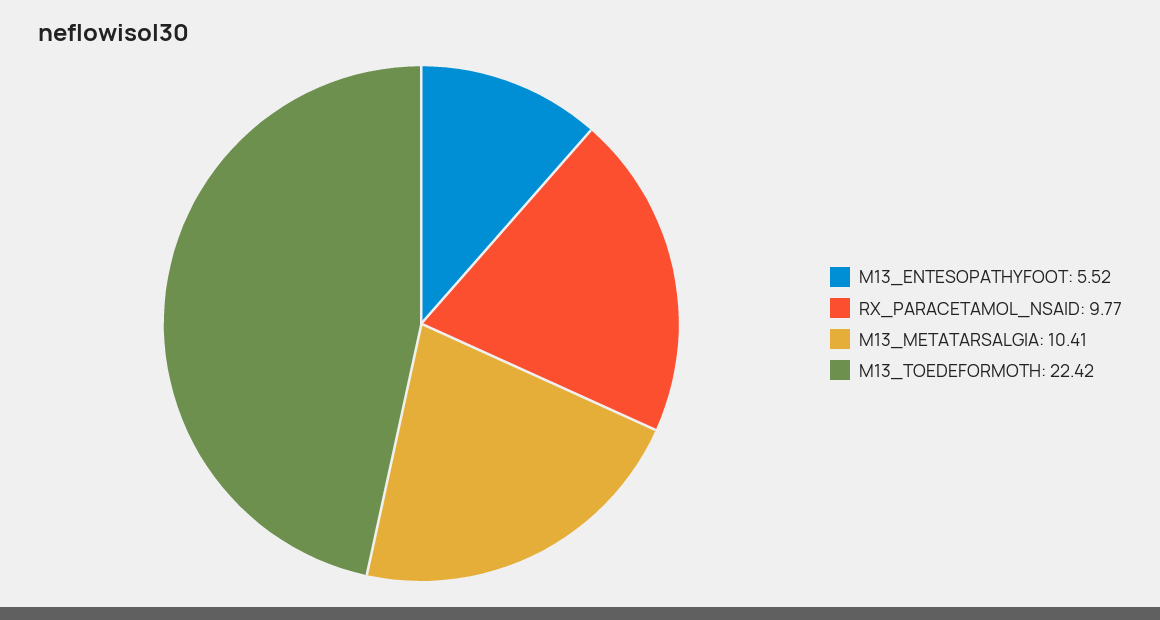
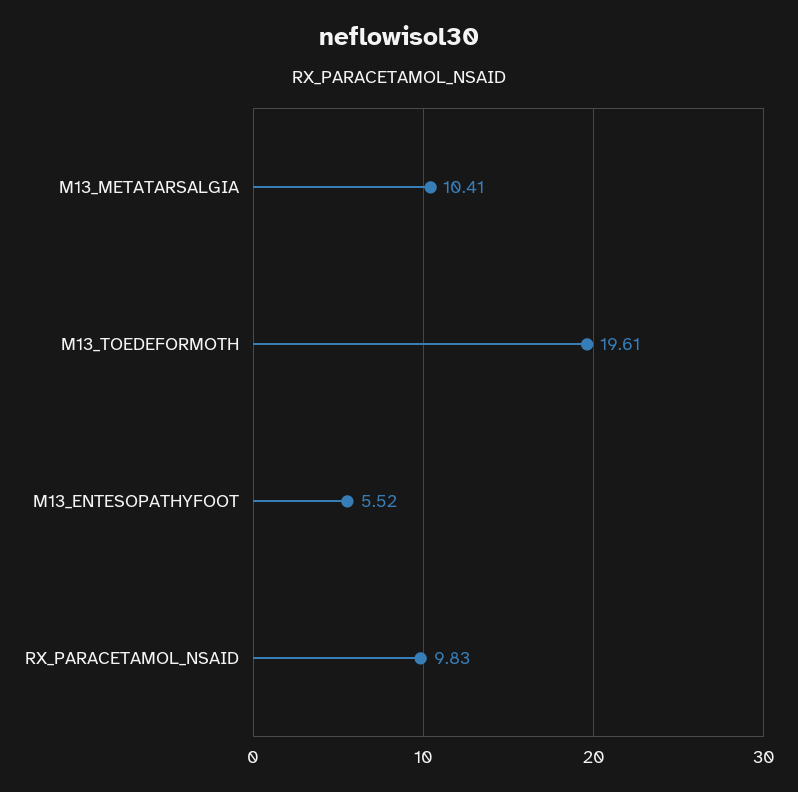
  {
    "M13_ENTESOPATHYFOOT": 5.52,
-   "RX_PARACETAMOL_NSAID": 9.77,
+   "RX_PARACETAMOL_NSAID": 9.83,
    "M13_METATARSALGIA": 10.41,
-   "M13_TOEDEFORMOTH": 22.42
+   "M13_TOEDEFORMOTH": 19.61
  }

